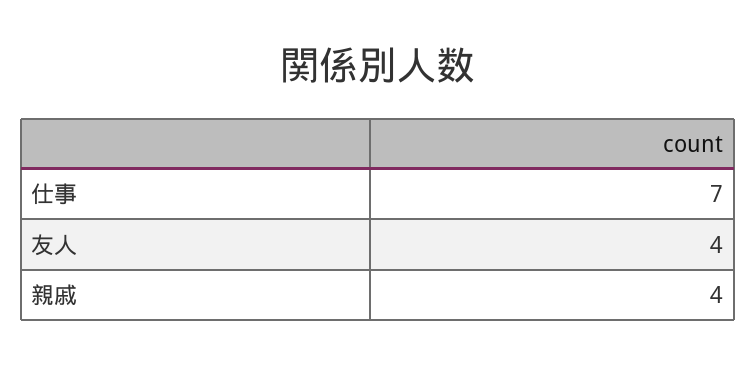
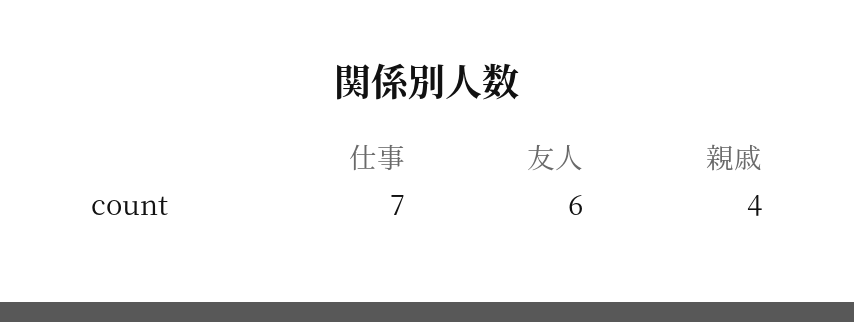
  {
    "仕事": 7,
-   "友人": 4,
+   "友人": 6,
    "親戚": 4
  }

